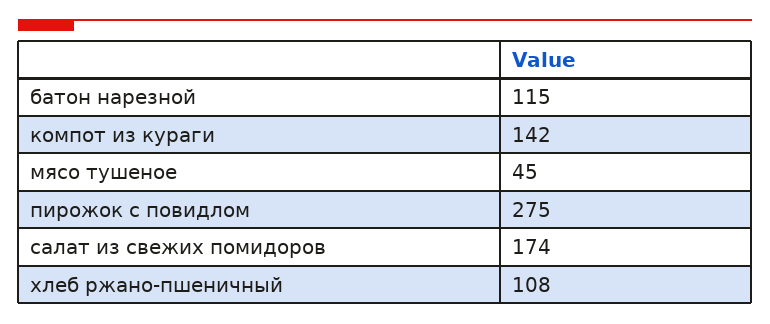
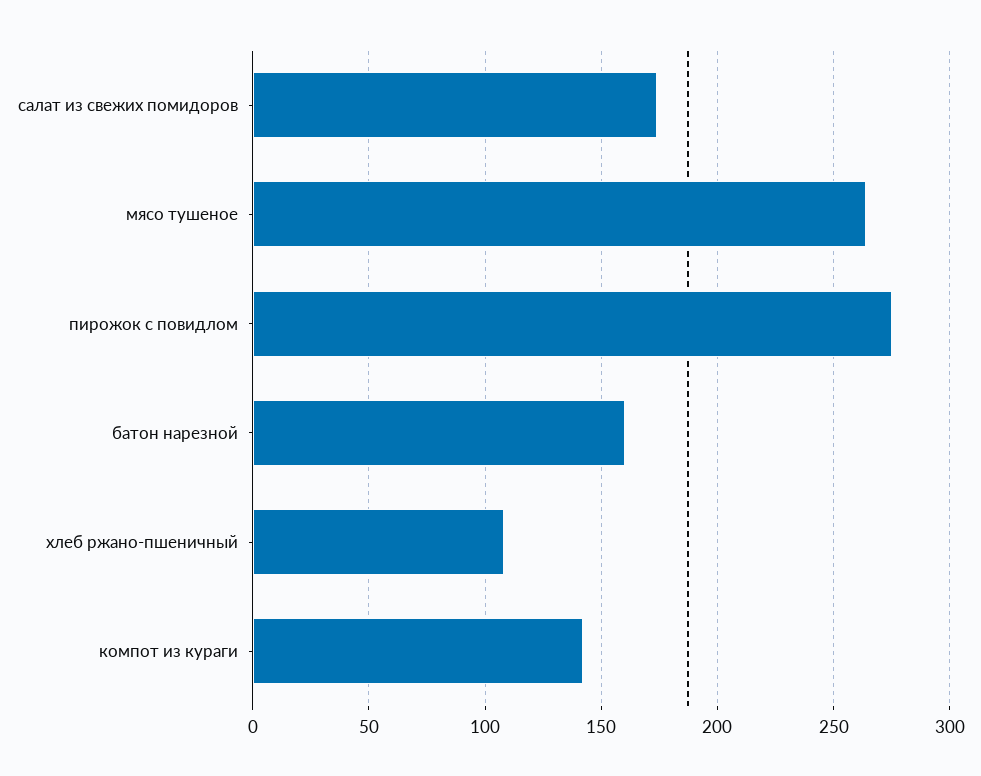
  {
-   "батон нарезной": 115,
+   "батон нарезной": 160,
    "компот из кураги": 142,
-   "мясо тушеное": 45,
+   "мясо тушеное": 265,
    "пирожок с повидлом": 275,
    "салат из свежих помидоров": 174,
    "хлеб ржано-пшеничный": 108
  }

